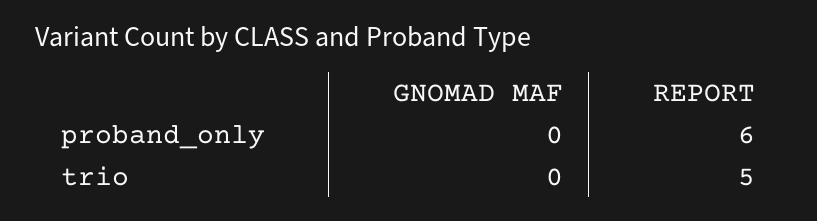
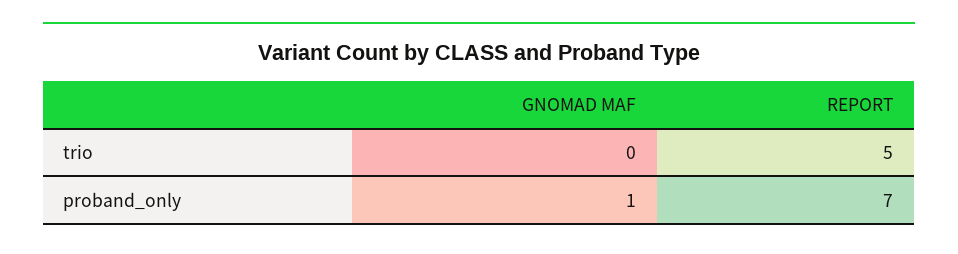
  {
    "GNOMAD MAF": {
-     "proband_only": 0,
+     "proband_only": 1,
      "trio": 0
    },
    "REPORT": {
-     "proband_only": 6,
+     "proband_only": 7,
      "trio": 5
    }
  }

